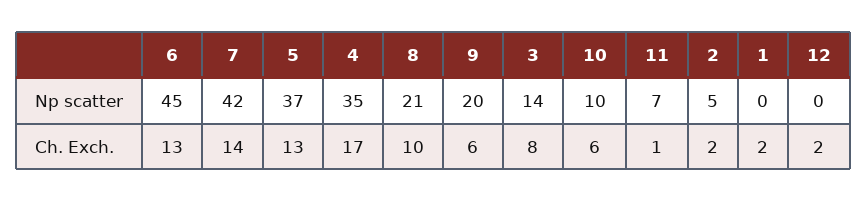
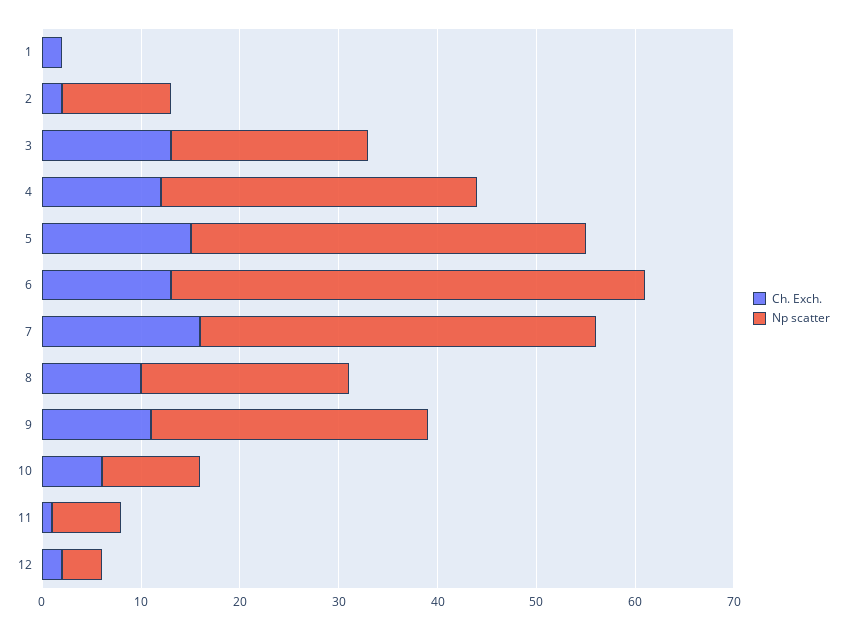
  {
    "Np scatter": {
-     "6": 45,
+     "6": 48,
-     "7": 42,
+     "7": 40,
-     "5": 37,
+     "5": 40,
-     "4": 35,
+     "4": 32,
      "8": 21,
-     "9": 20,
+     "9": 28,
-     "3": 14,
+     "3": 20,
      "10": 10,
      "11": 7,
-     "2": 5,
+     "2": 11,
      "1": 0,
-     "12": 0
+     "12": 4
    },
    "Ch. Exch.": {
      "6": 13,
-     "7": 14,
+     "7": 16,
-     "5": 13,
+     "5": 15,
-     "4": 17,
+     "4": 12,
      "8": 10,
-     "9": 6,
+     "9": 11,
-     "3": 8,
+     "3": 13,
      "10": 6,
      "11": 1,
      "2": 2,
      "1": 2,
      "12": 2
    }
  }

